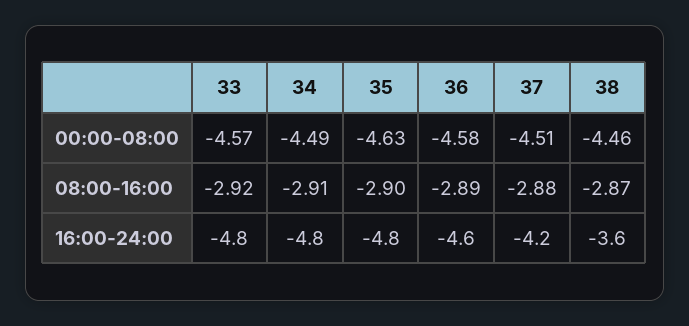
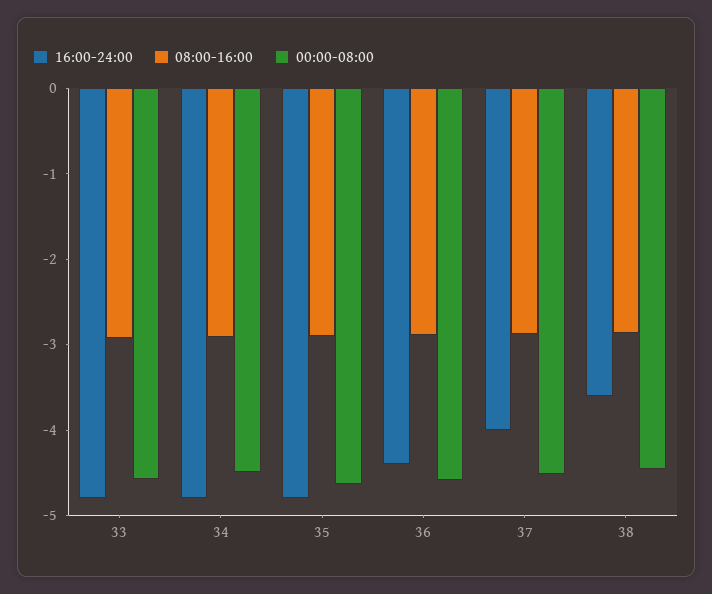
  {
    "00:00-08:00": {
      "33": -4.57,
      "34": -4.49,
      "35": -4.63,
      "36": -4.58,
      "37": -4.51,
      "38": -4.46
    },
    "08:00-16:00": {
      "33": -2.92,
      "34": -2.91,
      "35": -2.9,
      "36": -2.89,
      "37": -2.88,
      "38": -2.87
    },
    "16:00-24:00": {
      "33": -4.8,
      "34": -4.8,
      "35": -4.8,
-     "36": -4.6,
+     "36": -4.4,
-     "37": -4.2,
+     "37": -4,
      "38": -3.6
    }
  }

